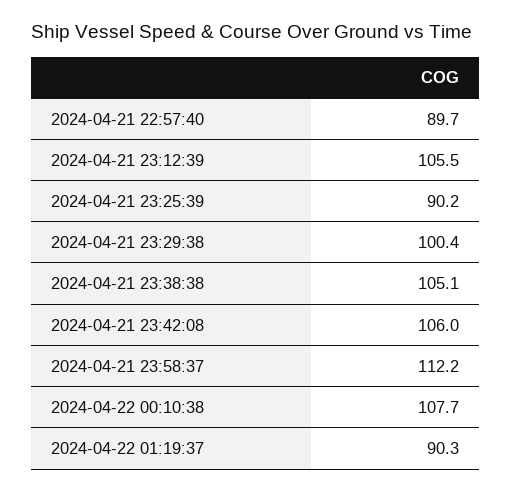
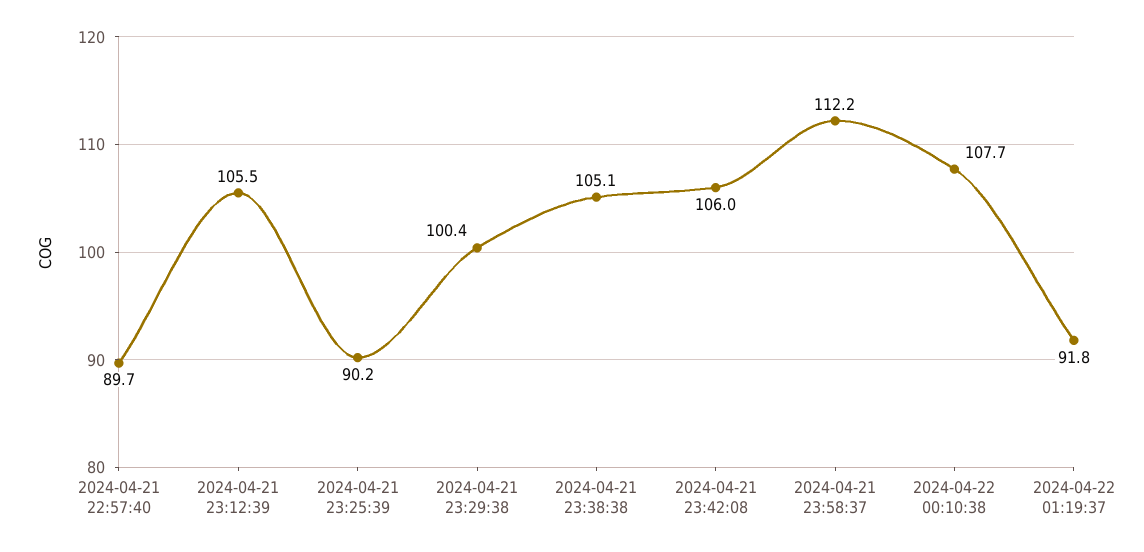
  {
    "2024-04-21 22:57:40": 89.7,
    "2024-04-21 23:12:39": 105.5,
    "2024-04-21 23:25:39": 90.2,
    "2024-04-21 23:29:38": 100.4,
    "2024-04-21 23:38:38": 105.1,
    "2024-04-21 23:42:08": 106,
    "2024-04-21 23:58:37": 112.2,
    "2024-04-22 00:10:38": 107.7,
-   "2024-04-22 01:19:37": 90.3
+   "2024-04-22 01:19:37": 91.8
  }

